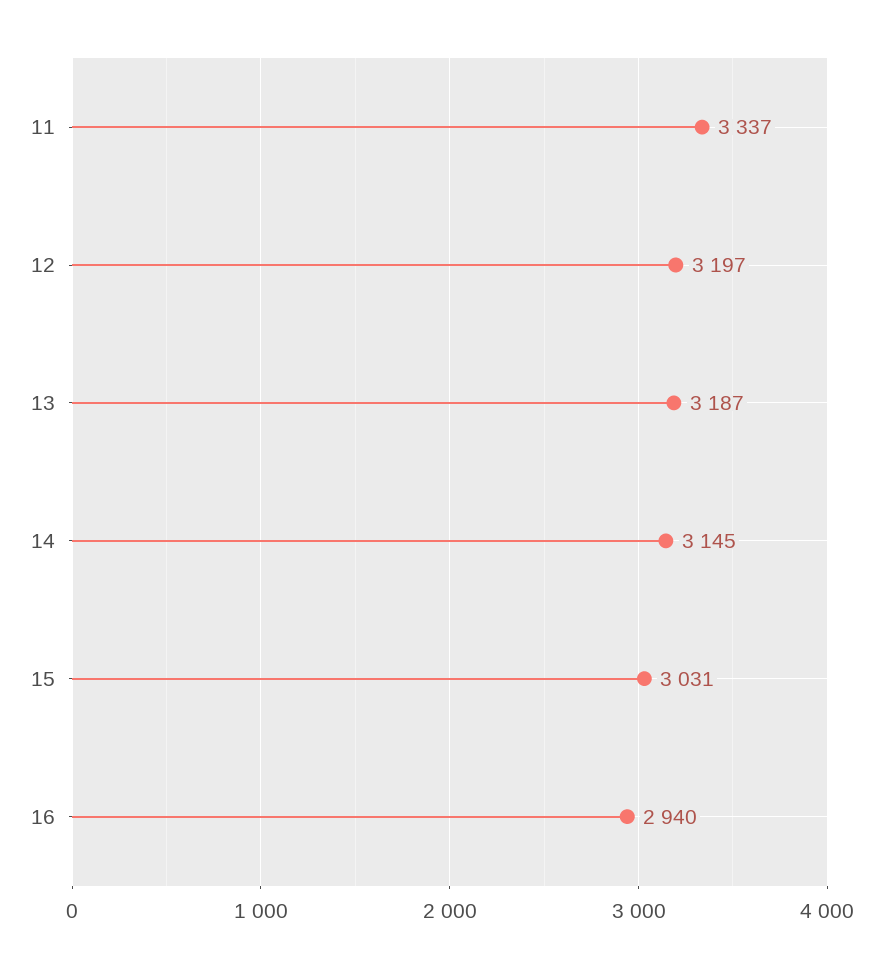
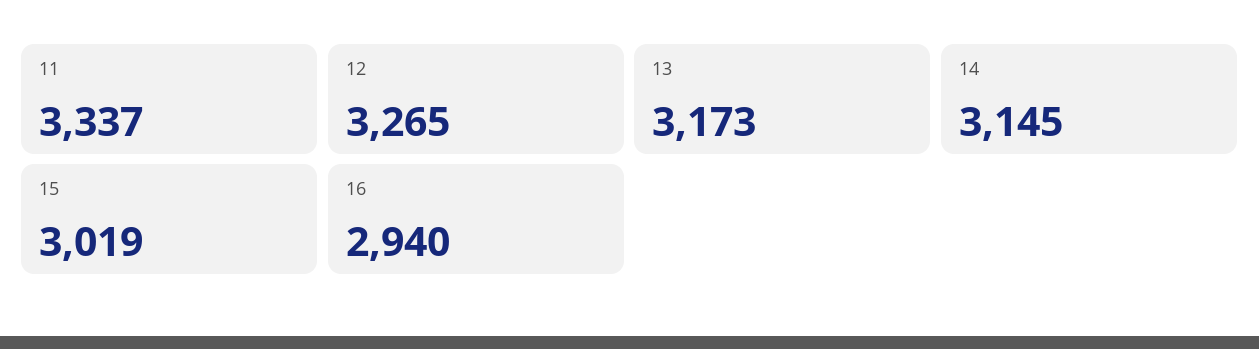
  {
    "11": 3337,
-   "12": 3197,
+   "12": 3265,
-   "13": 3187,
+   "13": 3173,
    "14": 3145,
-   "15": 3031,
+   "15": 3019,
    "16": 2940
  }

